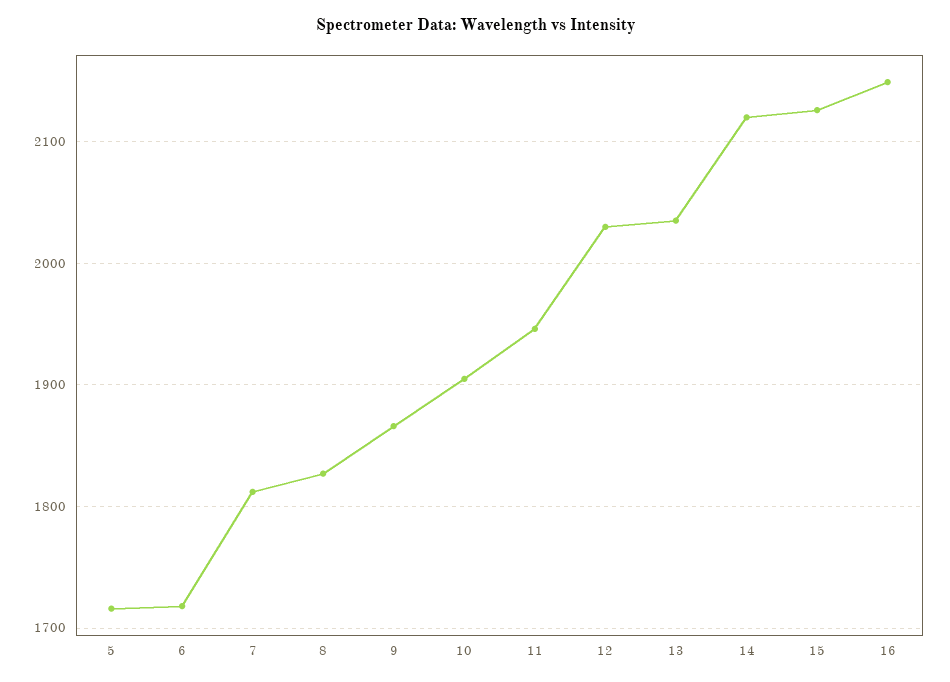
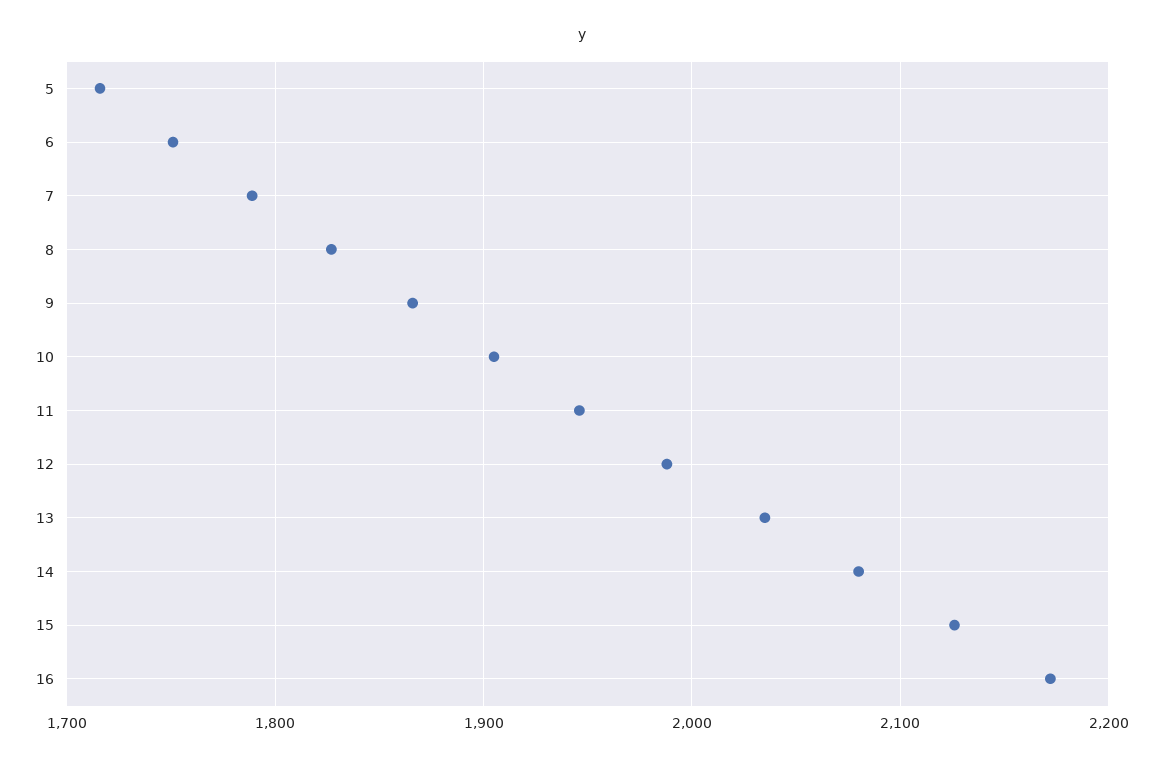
  {
    "5": 1720,
-   "6": 1720,
+   "6": 1750,
-   "7": 1810,
+   "7": 1790,
    "8": 1830,
    "9": 1870,
    "10": 1910,
    "11": 1950,
-   "12": 2030,
+   "12": 1990,
    "13": 2040,
-   "14": 2120,
+   "14": 2080,
    "15": 2130,
-   "16": 2150
+   "16": 2170
  }

